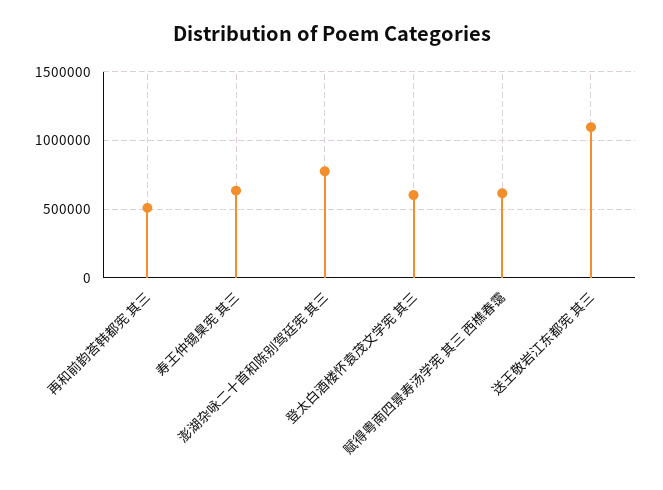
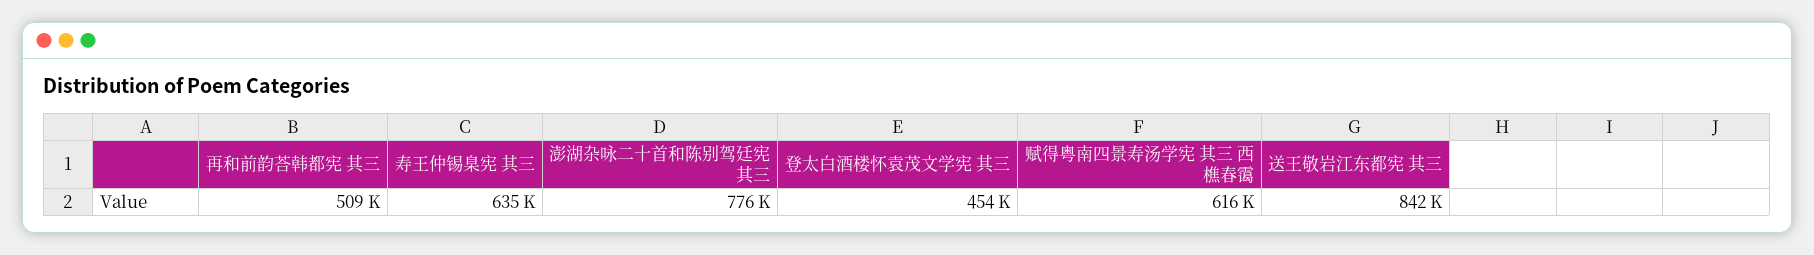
  {
    "再和前韵荅韩都宪 其三": 509000,
    "寿王仲锡臬宪 其三": 635000,
    "澎湖杂咏二十首和陈别驾廷宪 其三": 776000,
-   "登太白酒楼怀袁茂文学宪 其三": 600000,
+   "登太白酒楼怀袁茂文学宪 其三": 454000,
    "赋得粤南四景寿汤学宪 其三 西樵春霭": 616000,
-   "送王敬岩江东都宪 其三": 1100000
+   "送王敬岩江东都宪 其三": 842000
  }

